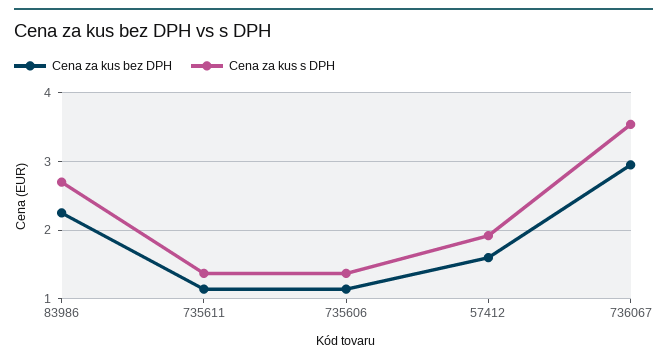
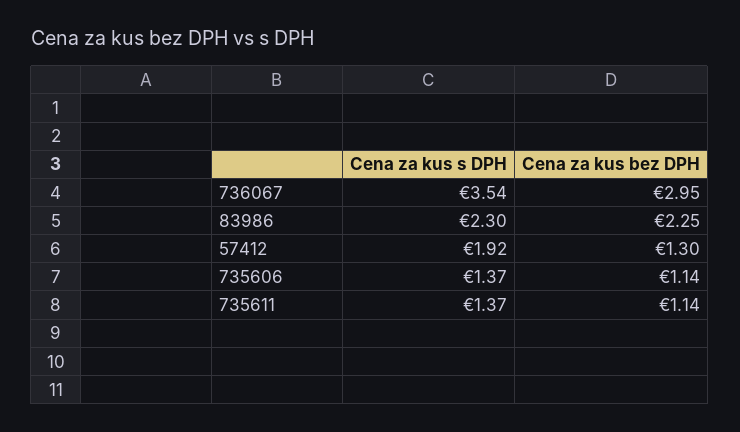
  {
    "Cena za kus bez DPH": {
      "83986": 2.25,
      "735611": 1.14,
      "735606": 1.14,
-     "57412": 1.6,
+     "57412": 1.3,
      "736067": 2.95
    },
    "Cena za kus s DPH": {
-     "83986": 2.7,
+     "83986": 2.3,
      "735611": 1.37,
      "735606": 1.37,
      "57412": 1.92,
      "736067": 3.54
    }
  }

